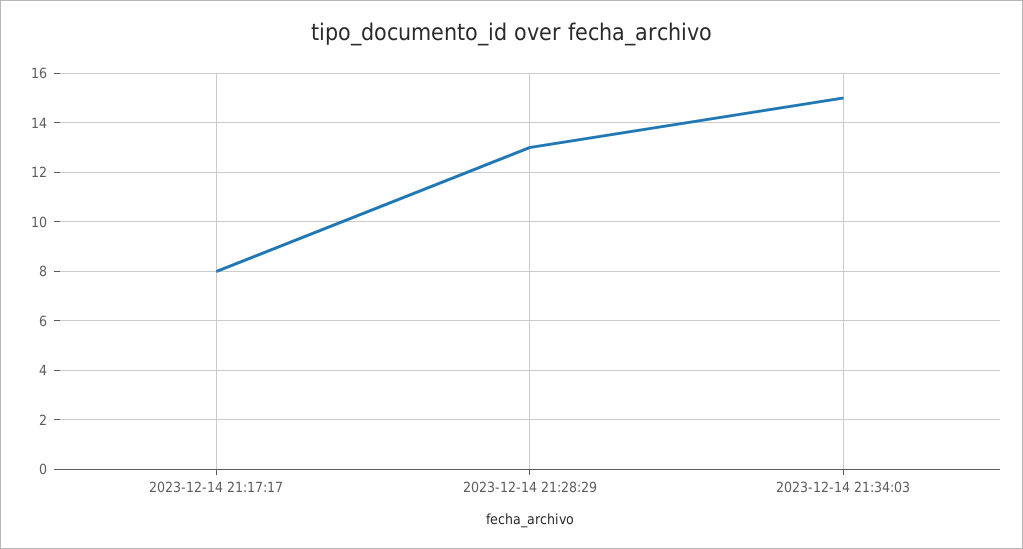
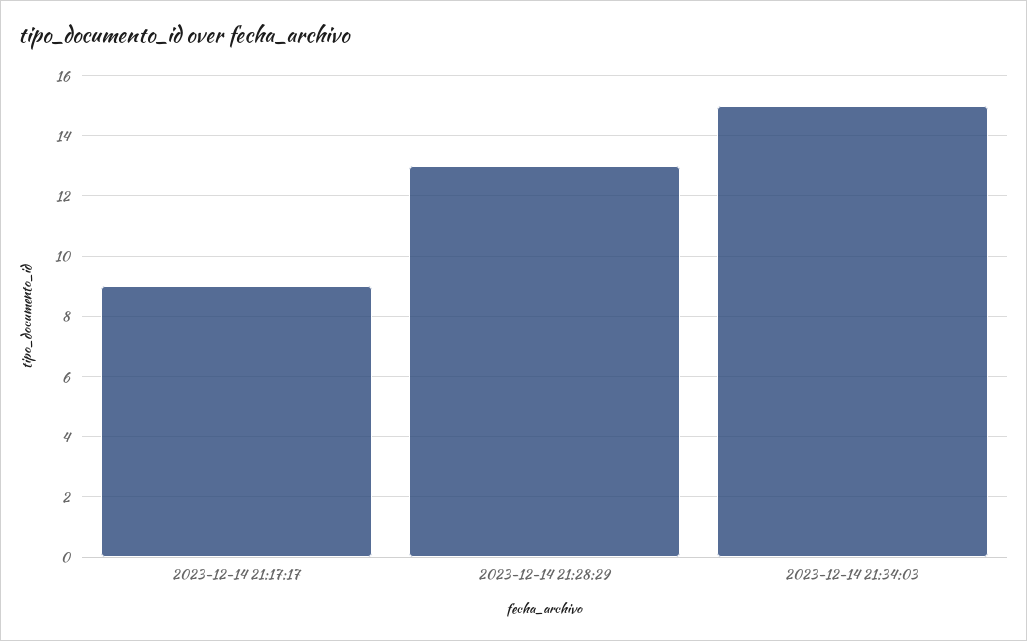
  {
-   "2023-12-14 21:17:17": 8,
+   "2023-12-14 21:17:17": 9,
    "2023-12-14 21:28:29": 13,
    "2023-12-14 21:34:03": 15
  }

